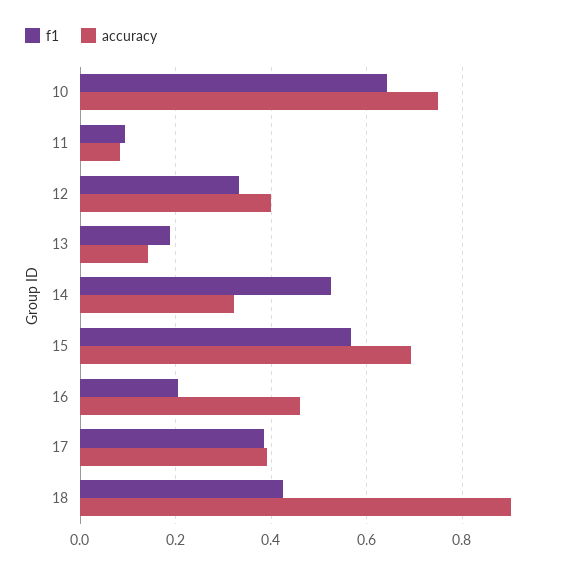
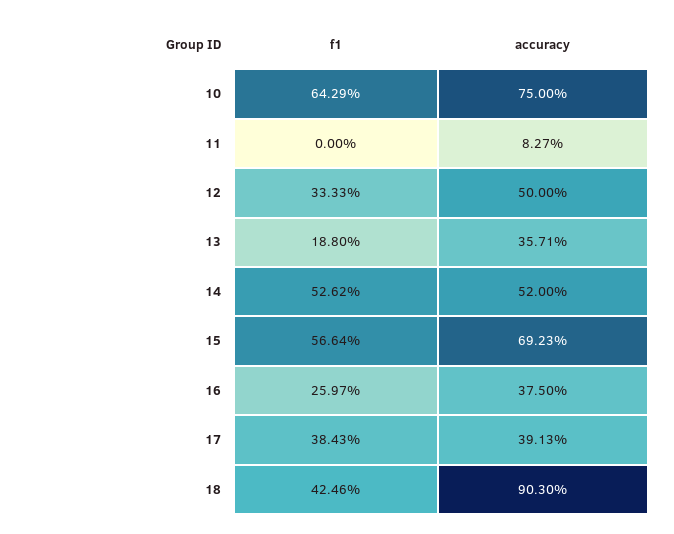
  {
    "f1": {
      "10": 0.6429,
-     "11": 0.1,
+     "11": 0,
      "12": 0.3333,
      "13": 0.188,
      "14": 0.5262,
      "15": 0.5664,
-     "16": 0.2,
+     "16": 0.2597,
      "17": 0.3843,
      "18": 0.4246
    },
    "accuracy": {
      "10": 0.75,
      "11": 0.0827,
-     "12": 0.4,
+     "12": 0.5,
-     "13": 0.14,
+     "13": 0.3571,
-     "14": 0.32,
+     "14": 0.52,
      "15": 0.6923,
-     "16": 0.46,
+     "16": 0.375,
      "17": 0.3913,
      "18": 0.903
    }
  }

